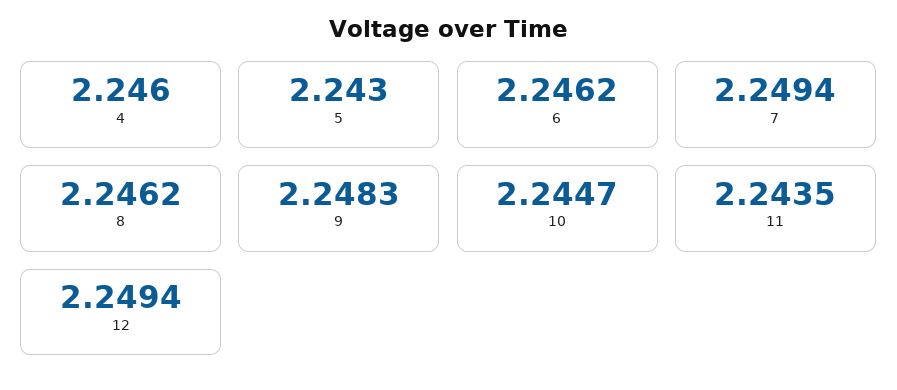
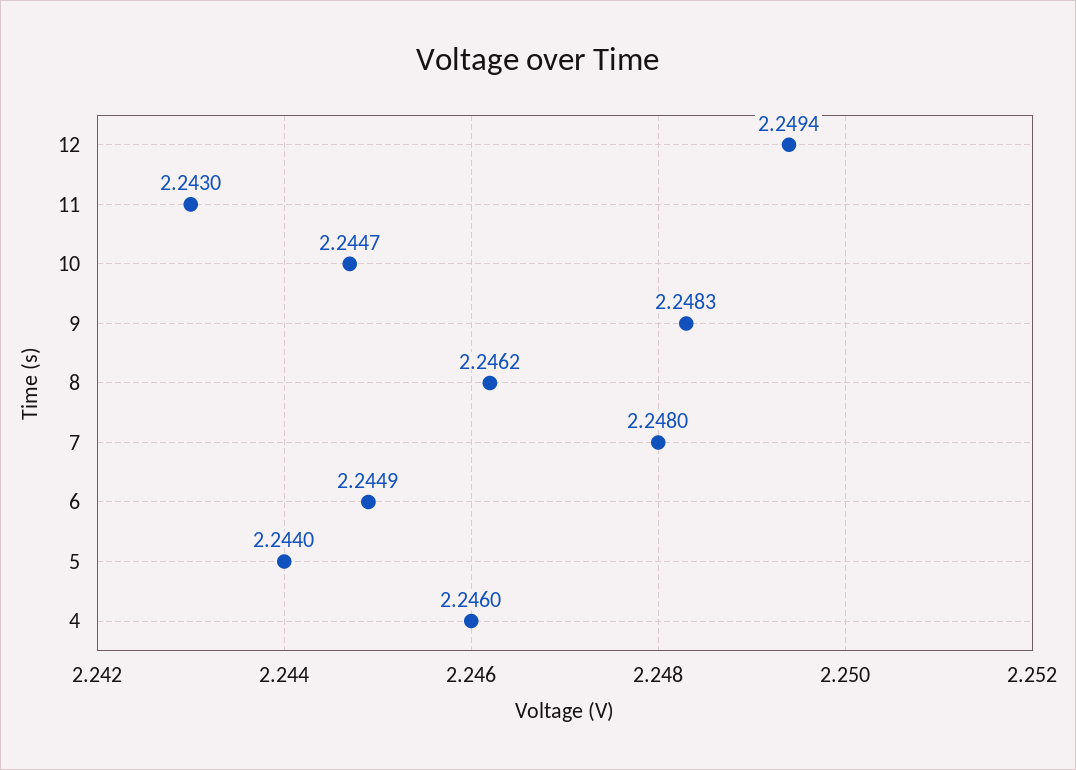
  {
    "4": 2.246,
-   "5": 2.243,
+   "5": 2.244,
-   "6": 2.2462,
+   "6": 2.2449,
-   "7": 2.2494,
+   "7": 2.248,
    "8": 2.2462,
    "9": 2.2483,
    "10": 2.2447,
-   "11": 2.2435,
+   "11": 2.243,
    "12": 2.2494
  }

